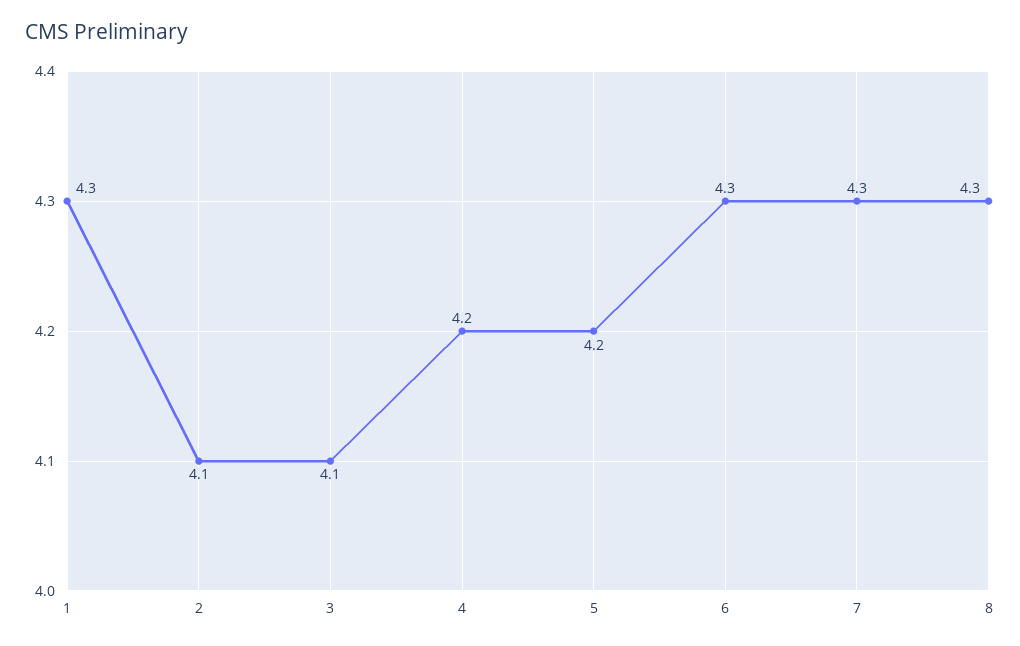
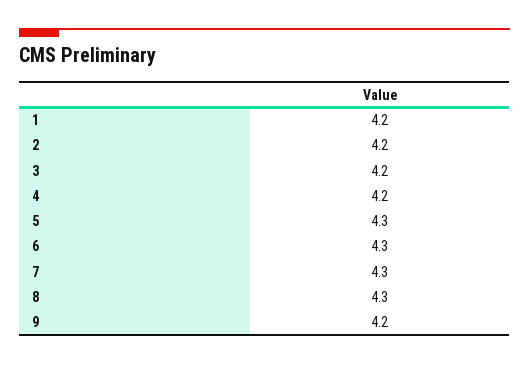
  {
-   "1": 4.3,
+   "1": 4.2,
-   "2": 4.1,
+   "2": 4.2,
-   "3": 4.1,
+   "3": 4.2,
    "4": 4.2,
-   "5": 4.2,
+   "5": 4.3,
    "6": 4.3,
    "7": 4.3,
-   "8": 4.3
+   "8": 4.3,
+   "9": 4.2
  }

